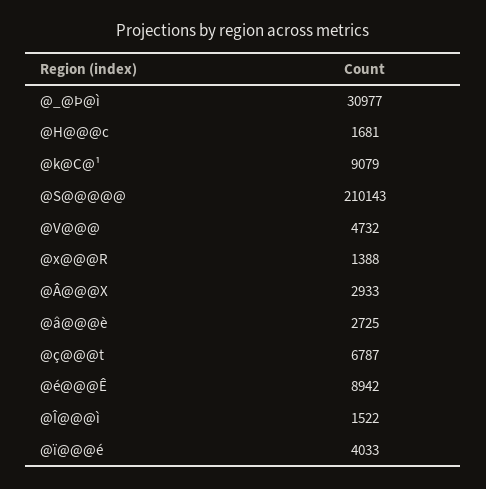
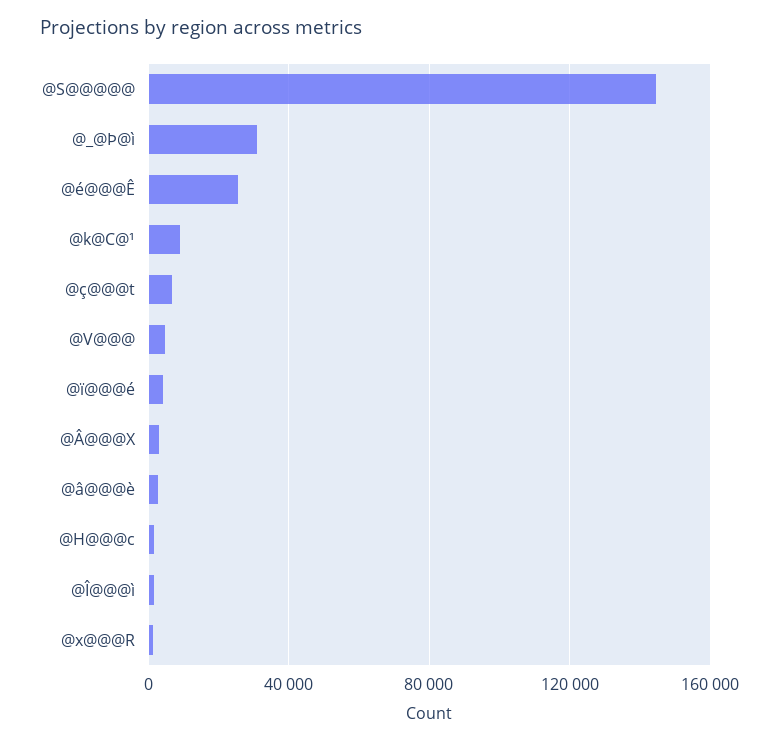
  {
    "@_@Þ@ì": 30977,
    "@H@@@c": 1681,
    "@k@C@¹": 9079,
-   "@S@@@@@": 210143,
+   "@S@@@@@": 145000,
    "@V@@@": 4732,
    "@x@@@R": 1388,
    "@Â@@@X": 2933,
    "@â@@@è": 2725,
    "@ç@@@t": 6787,
-   "@é@@@Ê": 8942,
+   "@é@@@Ê": 25000,
    "@Î@@@ì": 1522,
    "@ï@@@é": 4033
  }

